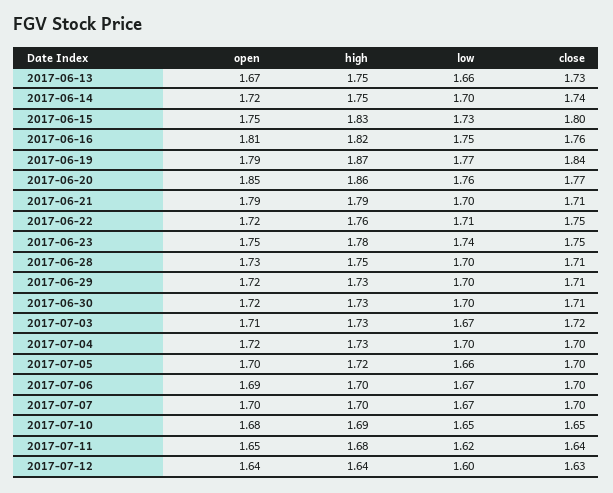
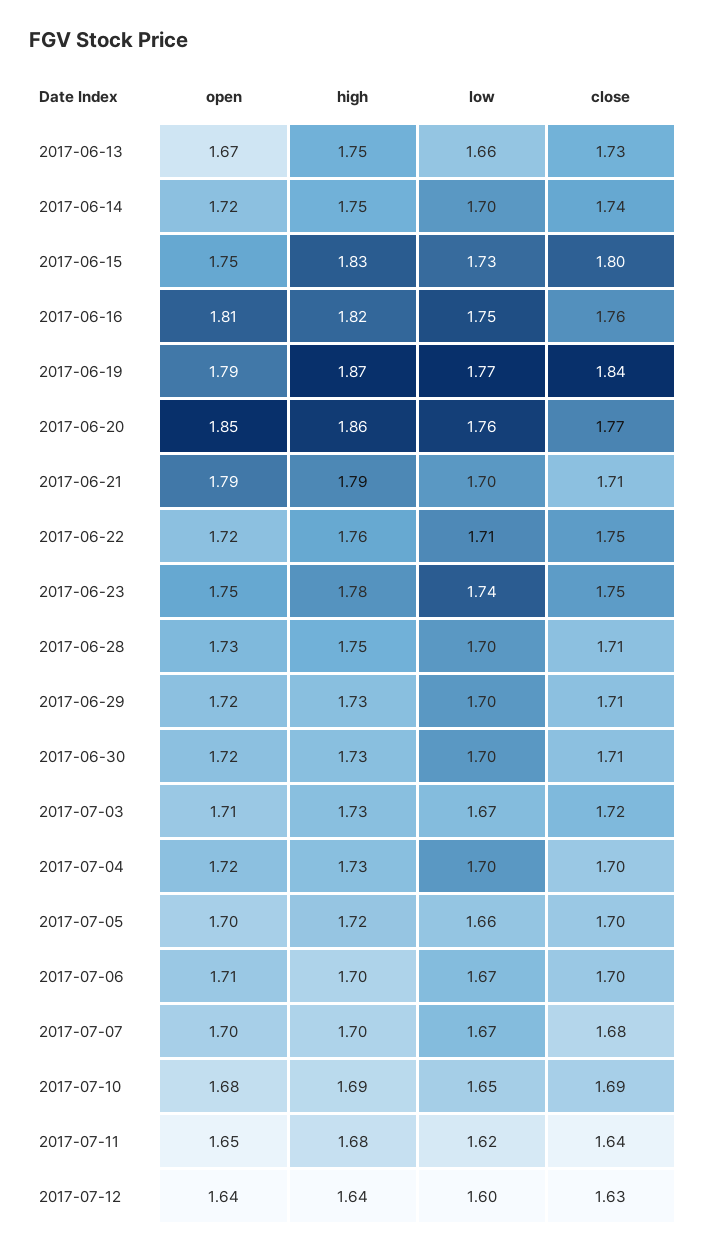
  {
    "open": {
      "2017-06-13": 1.67,
      "2017-06-14": 1.72,
      "2017-06-15": 1.75,
      "2017-06-16": 1.81,
      "2017-06-19": 1.79,
      "2017-06-20": 1.85,
      "2017-06-21": 1.79,
      "2017-06-22": 1.72,
      "2017-06-23": 1.75,
      "2017-06-28": 1.73,
      "2017-06-29": 1.72,
      "2017-06-30": 1.72,
      "2017-07-03": 1.71,
      "2017-07-04": 1.72,
      "2017-07-05": 1.7,
-     "2017-07-06": 1.69,
+     "2017-07-06": 1.71,
      "2017-07-07": 1.7,
      "2017-07-10": 1.68,
      "2017-07-11": 1.65,
      "2017-07-12": 1.64
    },
    "high": {
      "2017-06-13": 1.75,
      "2017-06-14": 1.75,
      "2017-06-15": 1.83,
      "2017-06-16": 1.82,
      "2017-06-19": 1.87,
      "2017-06-20": 1.86,
      "2017-06-21": 1.79,
      "2017-06-22": 1.76,
      "2017-06-23": 1.78,
      "2017-06-28": 1.75,
      "2017-06-29": 1.73,
      "2017-06-30": 1.73,
      "2017-07-03": 1.73,
      "2017-07-04": 1.73,
      "2017-07-05": 1.72,
      "2017-07-06": 1.7,
      "2017-07-07": 1.7,
      "2017-07-10": 1.69,
      "2017-07-11": 1.68,
      "2017-07-12": 1.64
    },
    "low": {
      "2017-06-13": 1.66,
      "2017-06-14": 1.7,
      "2017-06-15": 1.73,
      "2017-06-16": 1.75,
      "2017-06-19": 1.77,
      "2017-06-20": 1.76,
      "2017-06-21": 1.7,
      "2017-06-22": 1.71,
      "2017-06-23": 1.74,
      "2017-06-28": 1.7,
      "2017-06-29": 1.7,
      "2017-06-30": 1.7,
      "2017-07-03": 1.67,
      "2017-07-04": 1.7,
      "2017-07-05": 1.66,
      "2017-07-06": 1.67,
      "2017-07-07": 1.67,
      "2017-07-10": 1.65,
      "2017-07-11": 1.62,
      "2017-07-12": 1.6
    },
    "close": {
      "2017-06-13": 1.73,
      "2017-06-14": 1.74,
      "2017-06-15": 1.8,
      "2017-06-16": 1.76,
      "2017-06-19": 1.84,
      "2017-06-20": 1.77,
      "2017-06-21": 1.71,
      "2017-06-22": 1.75,
      "2017-06-23": 1.75,
      "2017-06-28": 1.71,
      "2017-06-29": 1.71,
      "2017-06-30": 1.71,
      "2017-07-03": 1.72,
      "2017-07-04": 1.7,
      "2017-07-05": 1.7,
      "2017-07-06": 1.7,
-     "2017-07-07": 1.7,
+     "2017-07-07": 1.68,
-     "2017-07-10": 1.65,
+     "2017-07-10": 1.69,
      "2017-07-11": 1.64,
      "2017-07-12": 1.63
    }
  }

